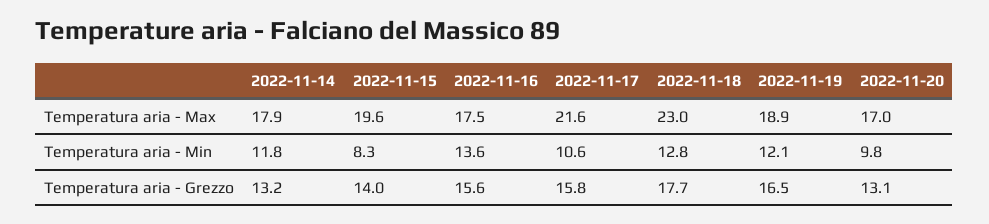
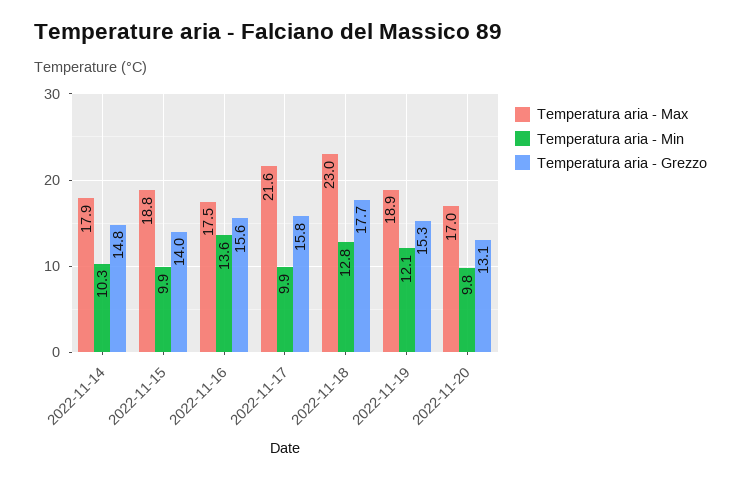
  {
    "Temperatura aria - Max": {
      "2022-11-14": 17.9,
-     "2022-11-15": 19.6,
+     "2022-11-15": 18.8,
      "2022-11-16": 17.5,
      "2022-11-17": 21.6,
      "2022-11-18": 23,
      "2022-11-19": 18.9,
      "2022-11-20": 17
    },
    "Temperatura aria - Min": {
-     "2022-11-14": 11.8,
+     "2022-11-14": 10.3,
-     "2022-11-15": 8.3,
+     "2022-11-15": 9.9,
      "2022-11-16": 13.6,
-     "2022-11-17": 10.6,
+     "2022-11-17": 9.9,
      "2022-11-18": 12.8,
      "2022-11-19": 12.1,
      "2022-11-20": 9.8
    },
    "Temperatura aria - Grezzo": {
-     "2022-11-14": 13.2,
+     "2022-11-14": 14.8,
      "2022-11-15": 14,
      "2022-11-16": 15.6,
      "2022-11-17": 15.8,
      "2022-11-18": 17.7,
-     "2022-11-19": 16.5,
+     "2022-11-19": 15.3,
      "2022-11-20": 13.1
    }
  }

